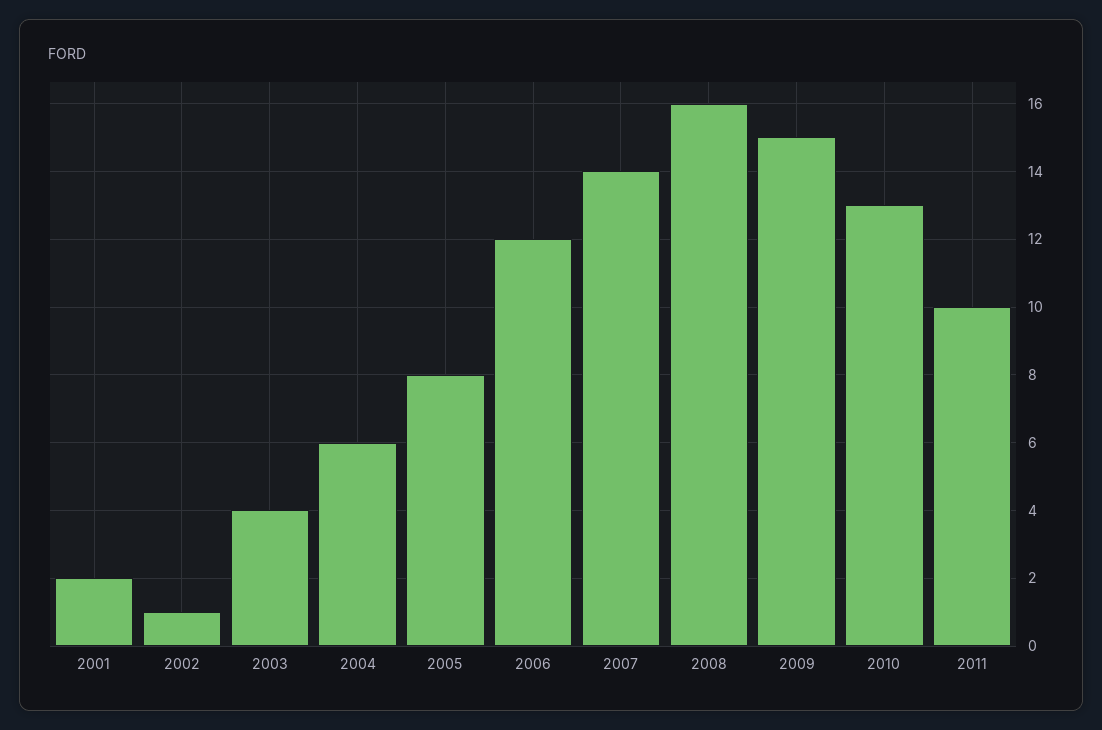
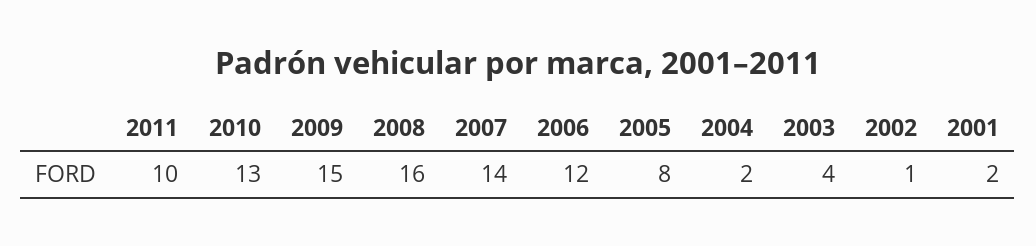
  {
    "2001": 2,
    "2002": 1,
    "2003": 4,
-   "2004": 6,
+   "2004": 2,
    "2005": 8,
    "2006": 12,
    "2007": 14,
    "2008": 16,
    "2009": 15,
    "2010": 13,
    "2011": 10
  }

